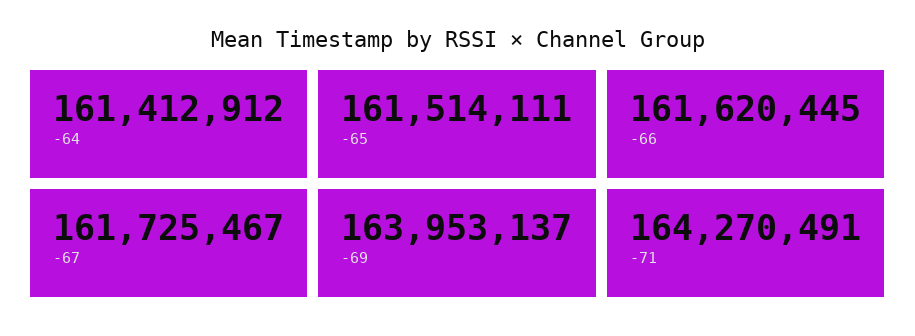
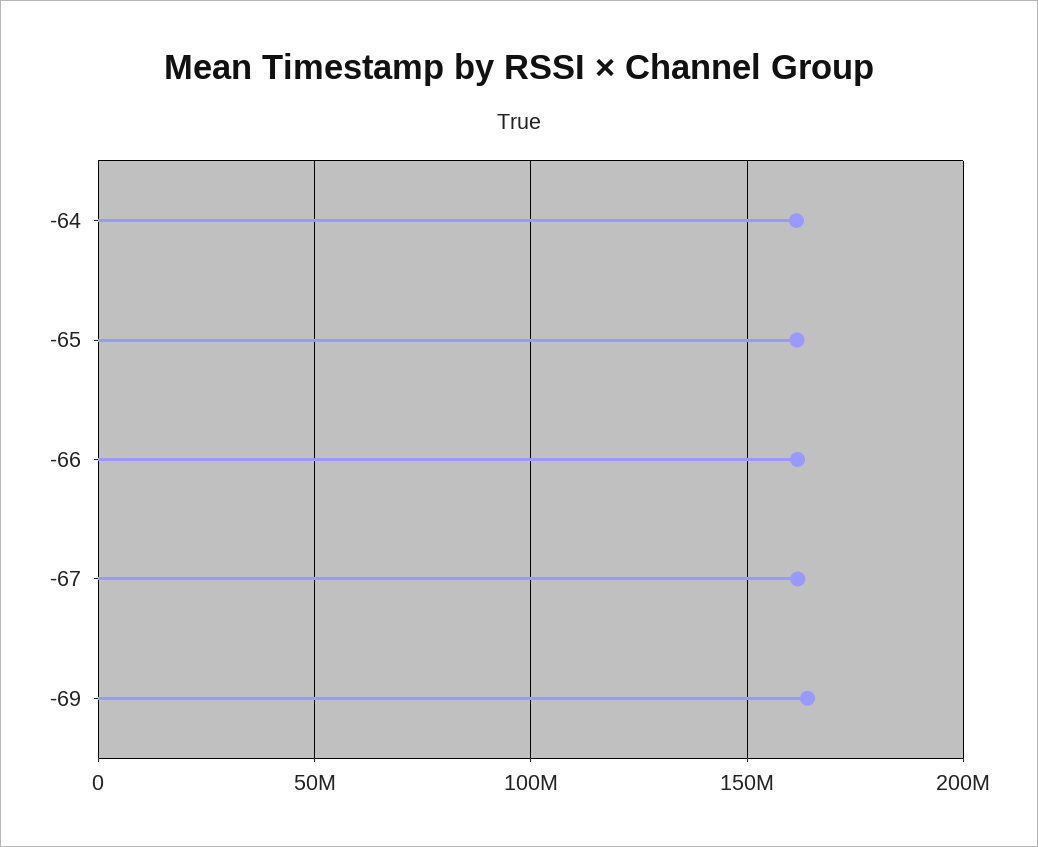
  {
    "-64": 161412912,
    "-65": 161514111,
    "-66": 161620445,
    "-67": 161725467,
-   "-69": 163953137,
+   "-69": 163953137
-   "-71": 164270491
  }

